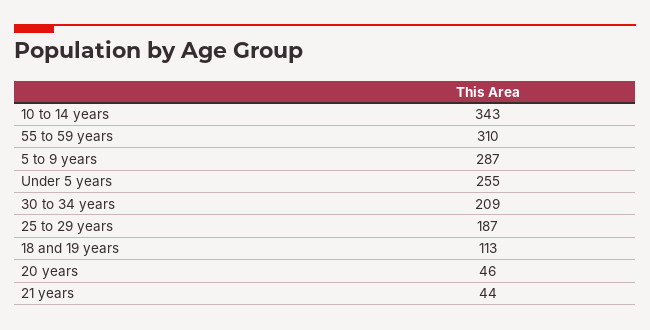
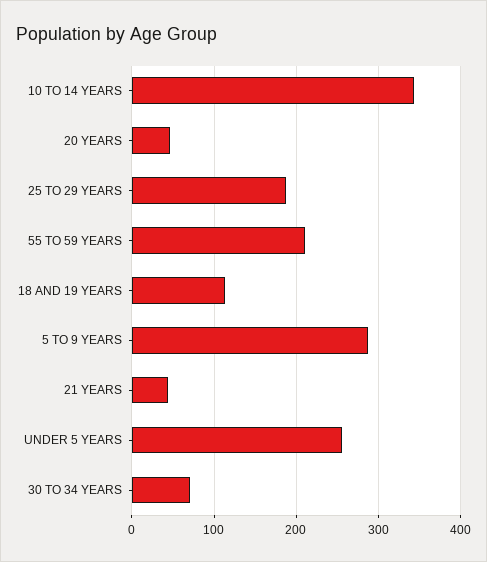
  {
    "10 to 14 years": 343,
-   "55 to 59 years": 310,
+   "55 to 59 years": 210,
    "5 to 9 years": 287,
    "Under 5 years": 255,
-   "30 to 34 years": 209,
+   "30 to 34 years": 70,
    "25 to 29 years": 187,
    "18 and 19 years": 113,
    "20 years": 46,
    "21 years": 44
  }

